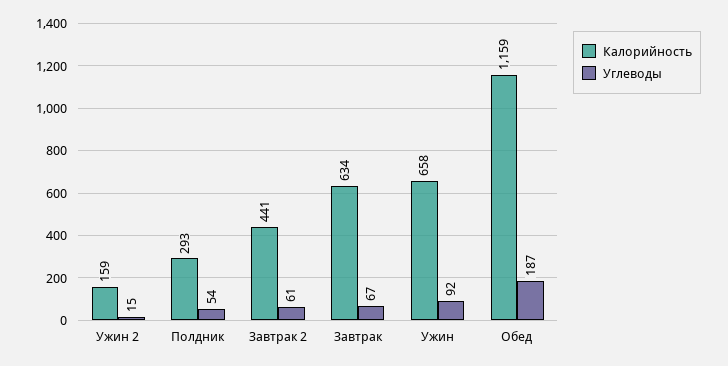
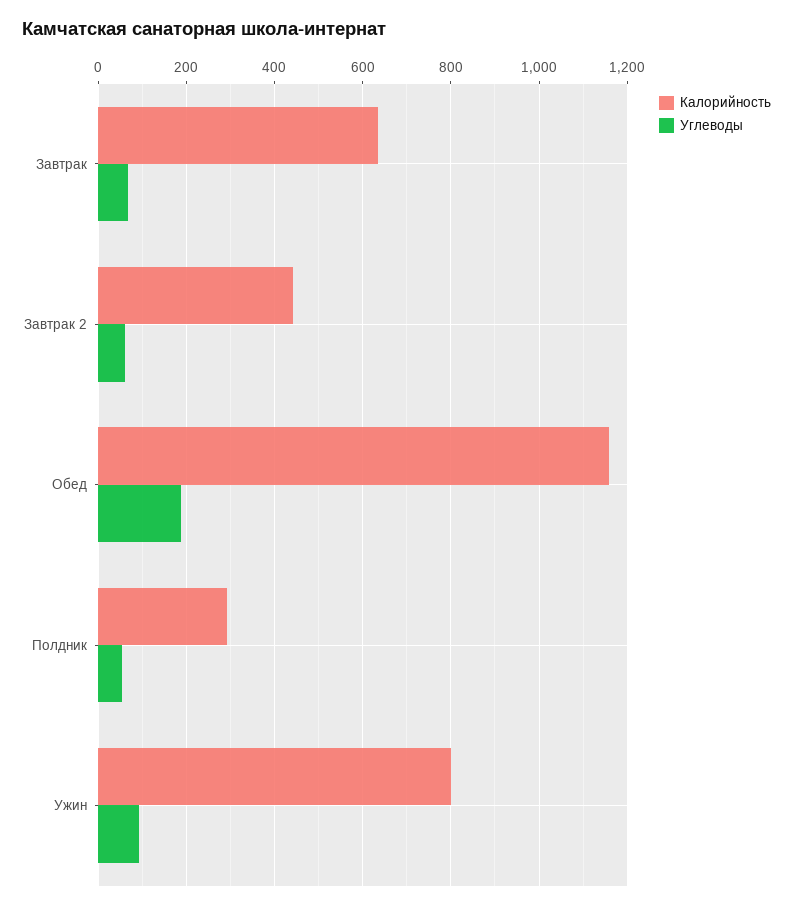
  {
    "Калорийность": {
-     "Ужин 2": 159,
      "Полдник": 293,
      "Завтрак 2": 441,
      "Завтрак": 634,
-     "Ужин": 658,
+     "Ужин": 800,
      "Обед": 1159
    },
    "Углеводы": {
-     "Ужин 2": 15,
      "Полдник": 54,
      "Завтрак 2": 61,
      "Завтрак": 67,
      "Ужин": 92,
      "Обед": 187
    }
  }

